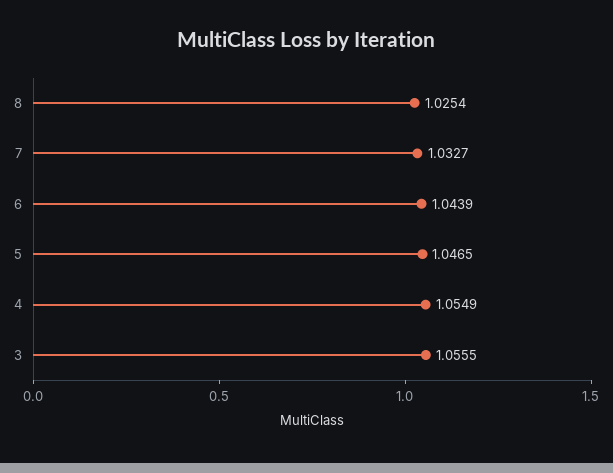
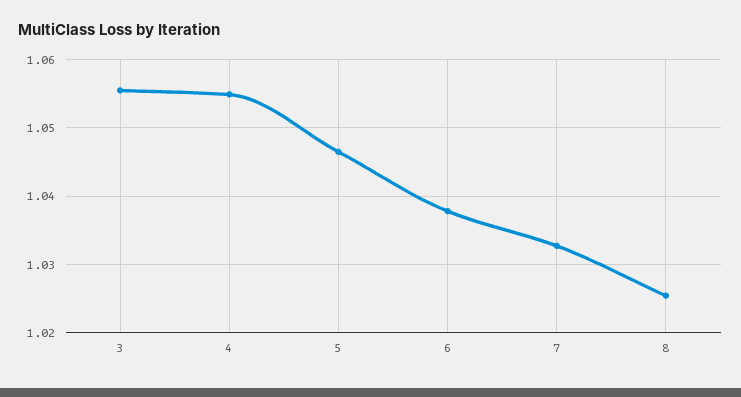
  {
    "8": 1.0254,
    "7": 1.0327,
-   "6": 1.0439,
+   "6": 1.038,
    "5": 1.0465,
    "4": 1.0549,
    "3": 1.0555
  }

